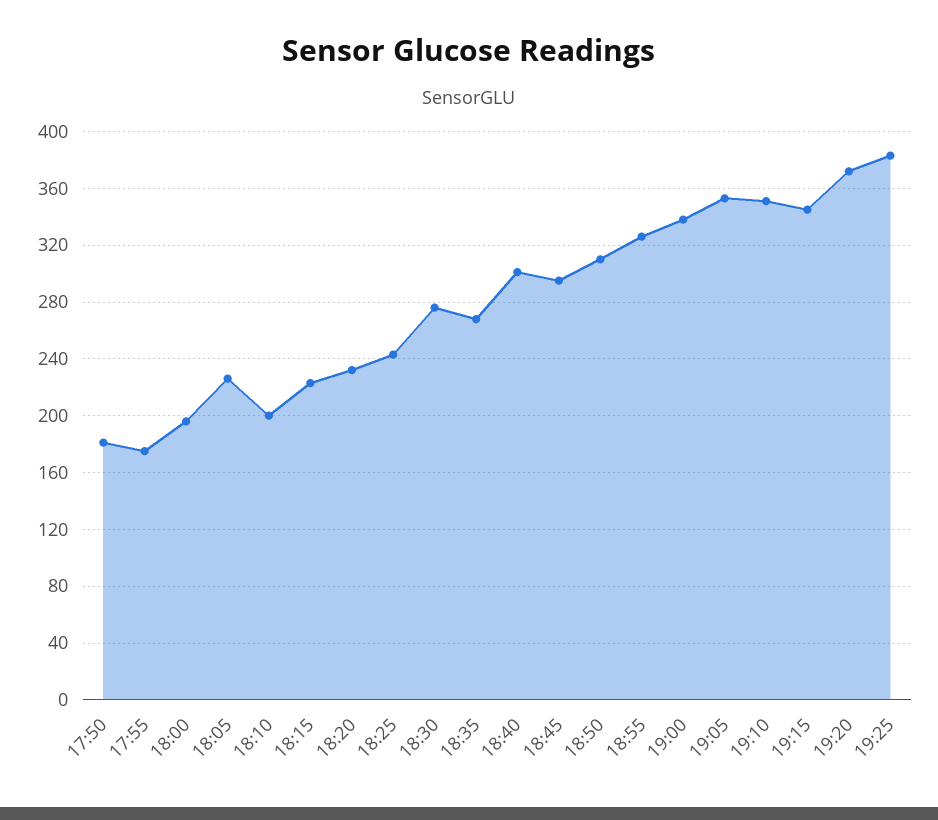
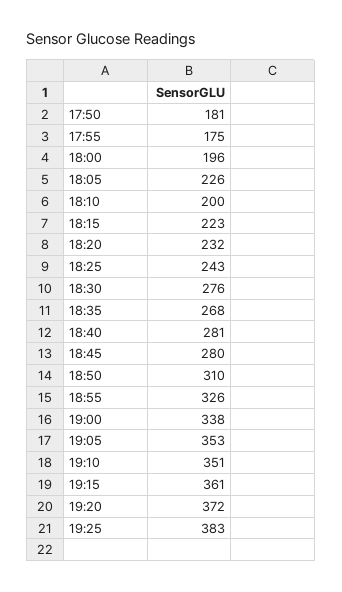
  {
    "17:50": 181,
    "17:55": 175,
    "18:00": 196,
    "18:05": 226,
    "18:10": 200,
    "18:15": 223,
    "18:20": 232,
    "18:25": 243,
    "18:30": 276,
    "18:35": 268,
-   "18:40": 300,
+   "18:40": 281,
-   "18:45": 295,
+   "18:45": 280,
    "18:50": 310,
    "18:55": 326,
    "19:00": 338,
    "19:05": 353,
    "19:10": 351,
-   "19:15": 345,
+   "19:15": 361,
    "19:20": 372,
    "19:25": 383
  }

